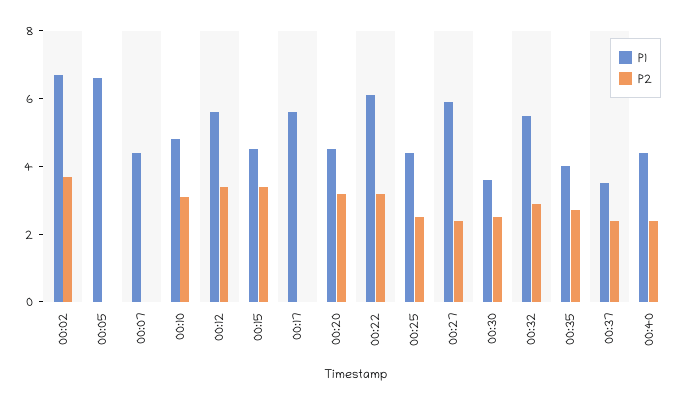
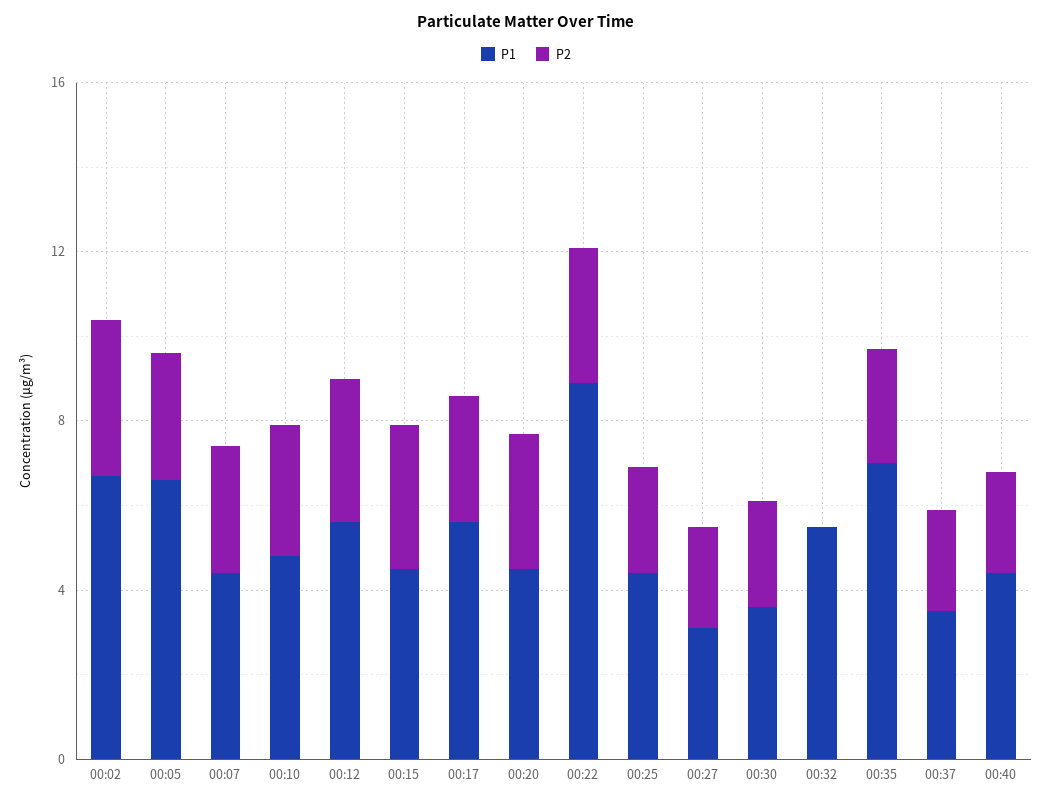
  {
    "P1": {
      "00:02": 6.5,
      "00:05": 6.5,
      "00:07": 4.5,
      "00:10": 5,
      "00:12": 5.5,
      "00:15": 4.5,
      "00:17": 5.5,
      "00:20": 4.5,
-     "00:22": 6,
+     "00:22": 9,
      "00:25": 4.5,
-     "00:27": 6,
+     "00:27": 3,
      "00:30": 3.5,
      "00:32": 5.5,
-     "00:35": 4,
+     "00:35": 7,
      "00:37": 3.5,
      "00:40": 4.5
    },
    "P2": {
      "00:02": 3.5,
-     "00:05": 0,
+     "00:05": 3,
-     "00:07": 0,
+     "00:07": 3,
      "00:10": 3,
      "00:12": 3.5,
      "00:15": 3.5,
-     "00:17": 0,
+     "00:17": 3,
      "00:20": 3,
      "00:22": 3,
      "00:25": 2.5,
      "00:27": 2.5,
      "00:30": 2.5,
-     "00:32": 3,
+     "00:32": 0,
      "00:35": 2.5,
      "00:37": 2.5,
      "00:40": 2.5
    }
  }

